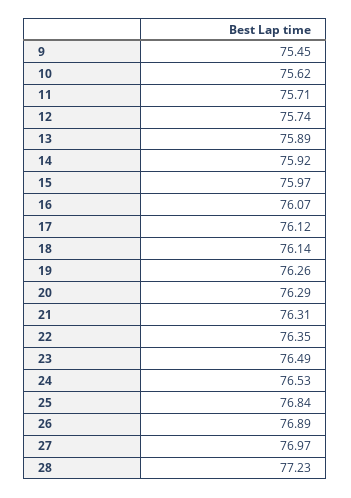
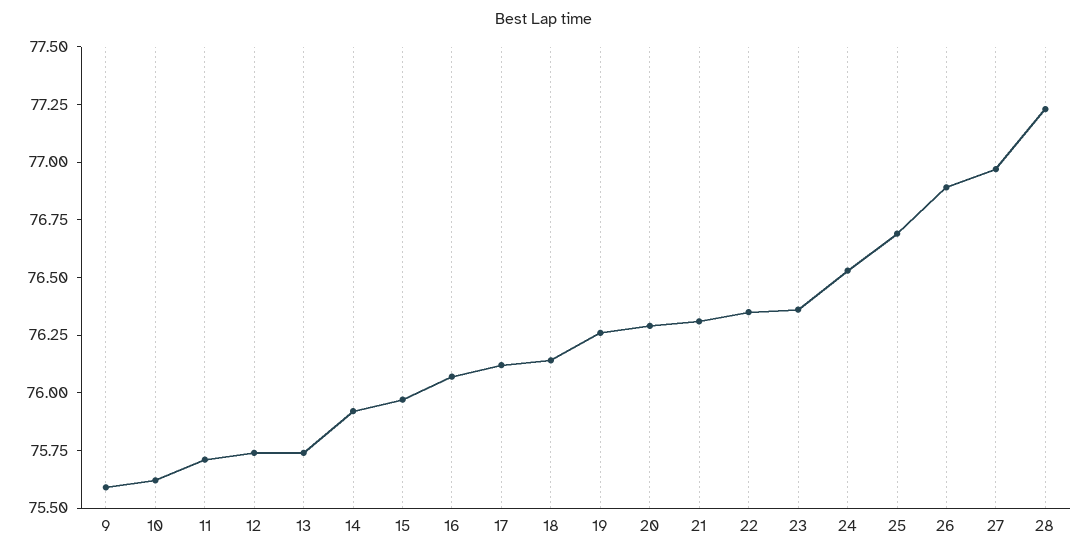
  {
-   "9": 75.45,
+   "9": 75.6,
    "10": 75.62,
    "11": 75.71,
    "12": 75.74,
-   "13": 75.89,
+   "13": 75.75,
    "14": 75.92,
    "15": 75.97,
    "16": 76.07,
    "17": 76.12,
    "18": 76.14,
    "19": 76.26,
    "20": 76.29,
    "21": 76.31,
    "22": 76.35,
-   "23": 76.49,
+   "23": 76.35,
    "24": 76.53,
-   "25": 76.84,
+   "25": 76.7,
    "26": 76.89,
    "27": 76.97,
    "28": 77.23
  }

